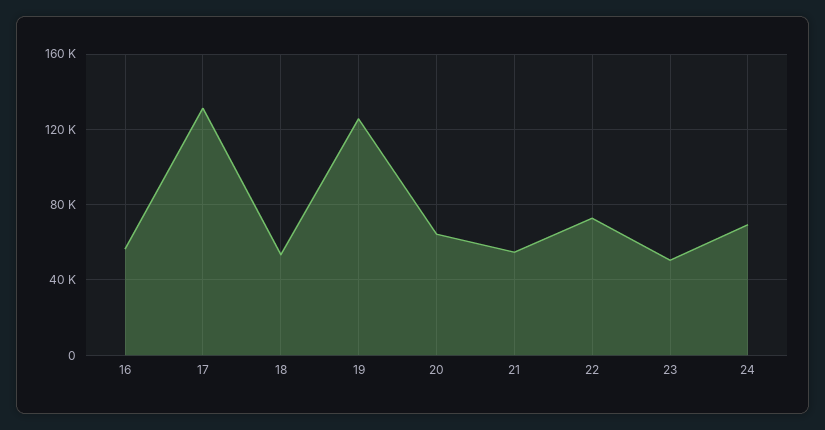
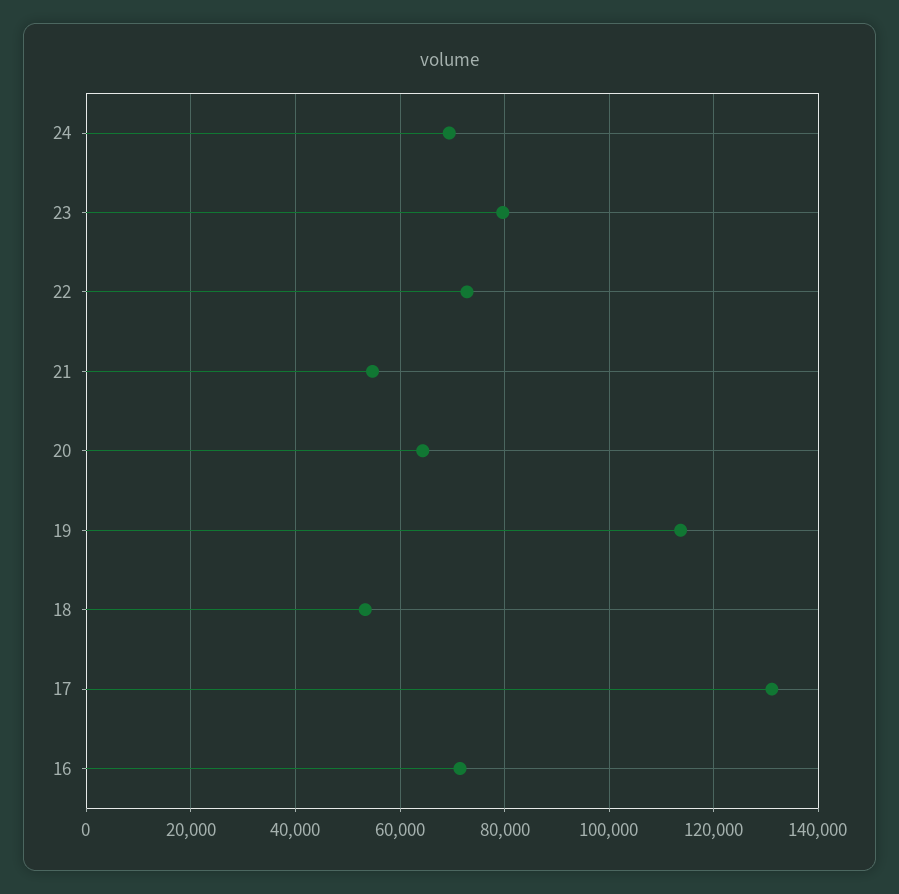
  {
-   "16": 55000,
+   "16": 72000,
    "17": 132000,
    "18": 54000,
-   "19": 125000,
+   "19": 114000,
    "20": 64000,
    "21": 54000,
    "22": 72000,
-   "23": 50000,
+   "23": 80000,
    "24": 70000
  }

